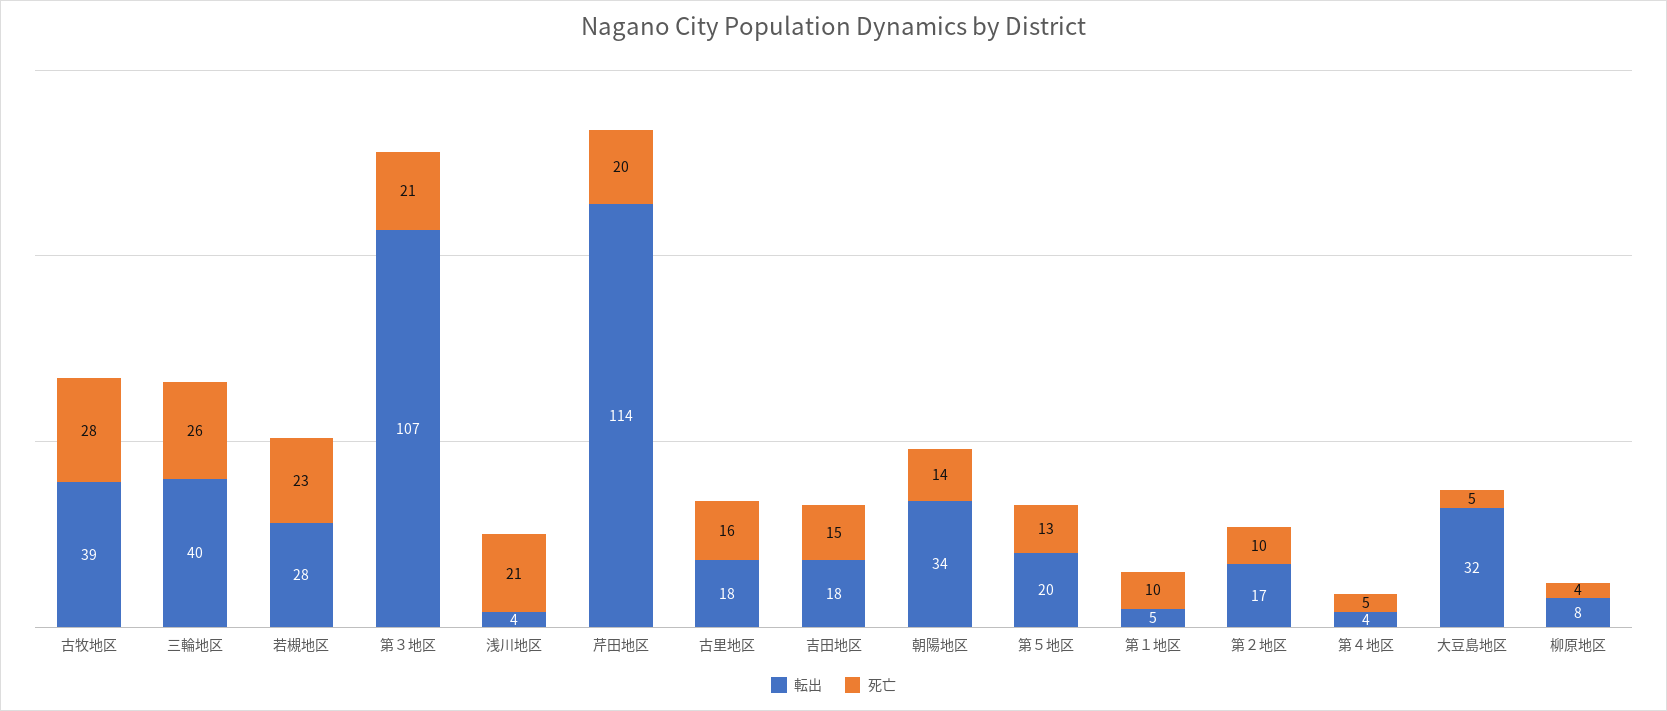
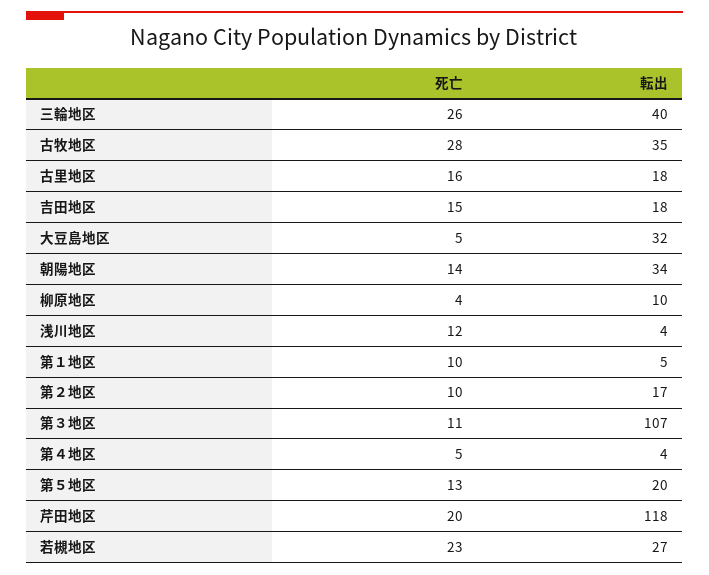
  {
    "転出": {
-     "古牧地区": 39,
+     "古牧地区": 35,
      "三輪地区": 40,
-     "若槻地区": 28,
+     "若槻地区": 27,
      "第３地区": 107,
      "浅川地区": 4,
-     "芹田地区": 114,
+     "芹田地区": 118,
      "古里地区": 18,
      "吉田地区": 18,
      "朝陽地区": 34,
      "第５地区": 20,
      "第１地区": 5,
      "第２地区": 17,
      "第４地区": 4,
      "大豆島地区": 32,
-     "柳原地区": 8
+     "柳原地区": 10
    },
    "死亡": {
      "古牧地区": 28,
      "三輪地区": 26,
      "若槻地区": 23,
-     "第３地区": 21,
+     "第３地区": 11,
-     "浅川地区": 21,
+     "浅川地区": 12,
      "芹田地区": 20,
      "古里地区": 16,
      "吉田地区": 15,
      "朝陽地区": 14,
      "第５地区": 13,
      "第１地区": 10,
      "第２地区": 10,
      "第４地区": 5,
      "大豆島地区": 5,
      "柳原地区": 4
    }
  }

